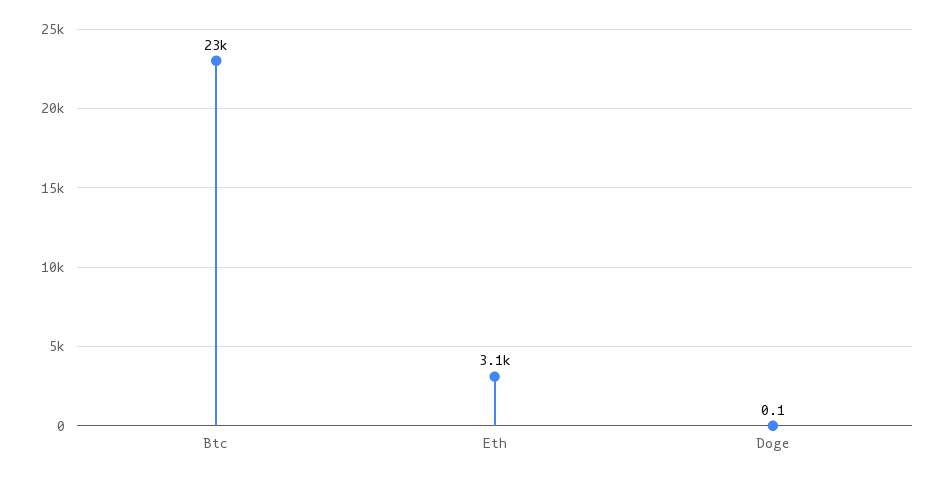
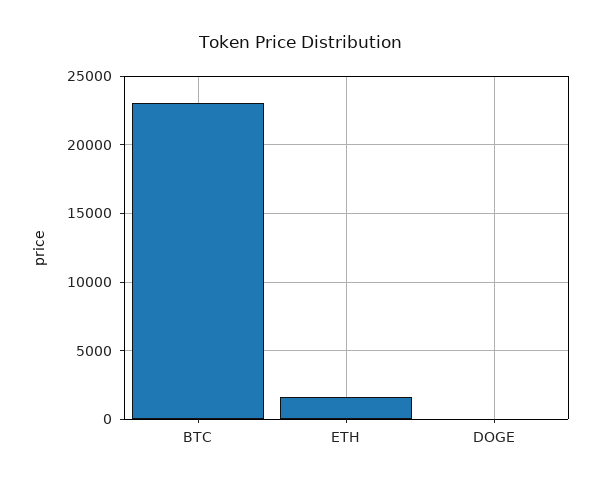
  {
    "Btc": 23000,
-   "Eth": 3100,
+   "Eth": 1500,
    "Doge": 0.1
  }

